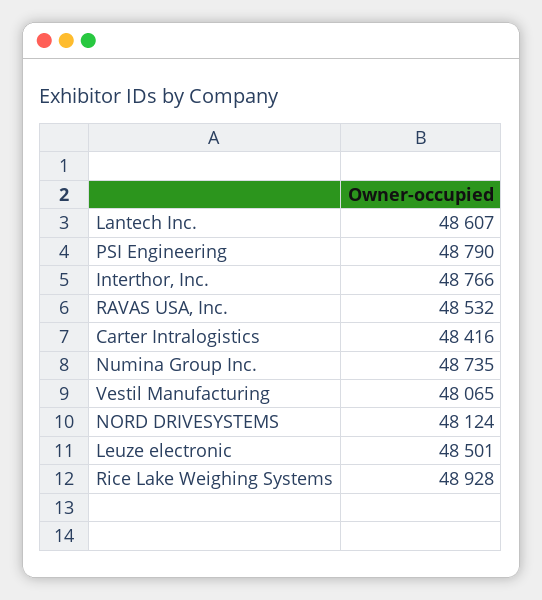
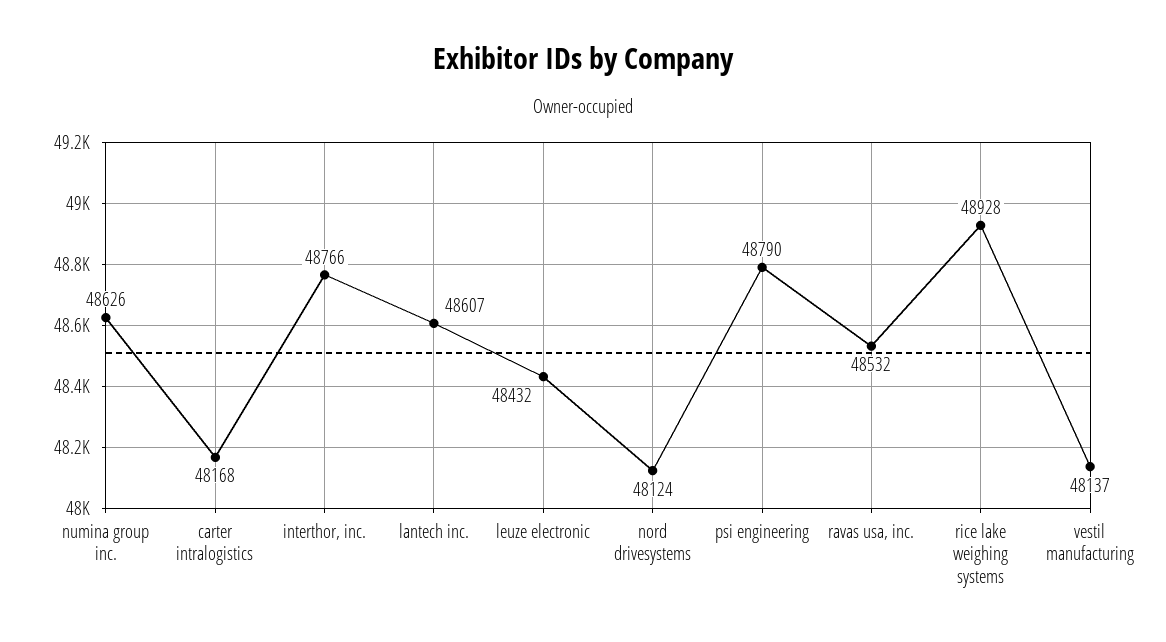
  {
    "Lantech Inc.": 48607,
    "PSI Engineering": 48790,
    "Interthor, Inc.": 48766,
    "RAVAS USA, Inc.": 48532,
-   "Carter Intralogistics": 48416,
+   "Carter Intralogistics": 48168,
-   "Numina Group Inc.": 48735,
+   "Numina Group Inc.": 48626,
-   "Vestil Manufacturing": 48065,
+   "Vestil Manufacturing": 48137,
    "NORD DRIVESYSTEMS": 48124,
-   "Leuze electronic": 48501,
+   "Leuze electronic": 48432,
    "Rice Lake Weighing Systems": 48928
  }

